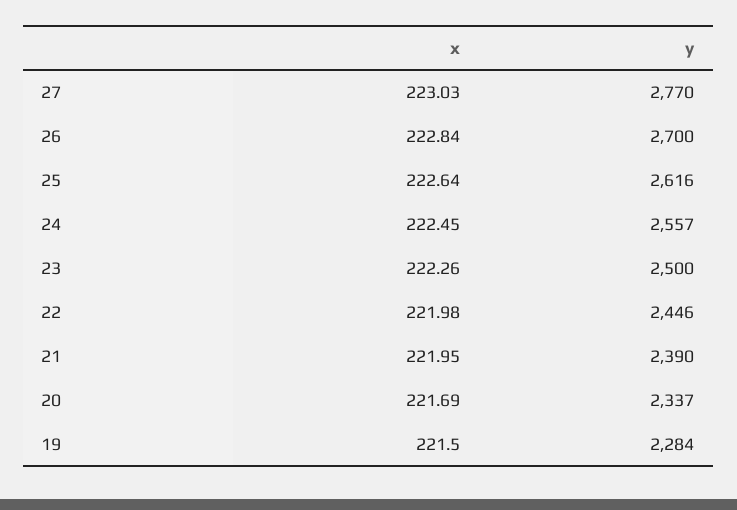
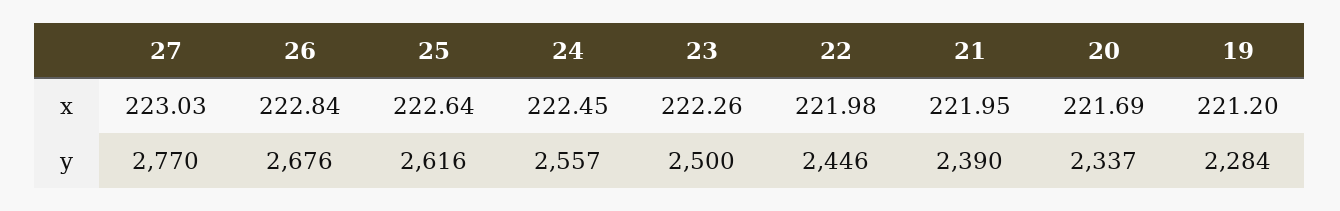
  {
    "x": {
      "27": 223.03,
      "26": 222.84,
      "25": 222.64,
      "24": 222.45,
      "23": 222.26,
      "22": 221.98,
      "21": 221.95,
      "20": 221.69,
-     "19": 221.5
+     "19": 221.2
    },
    "y": {
      "27": 2770,
-     "26": 2700,
+     "26": 2676,
      "25": 2616,
      "24": 2557,
      "23": 2500,
      "22": 2446,
      "21": 2390,
      "20": 2337,
      "19": 2284
    }
  }

